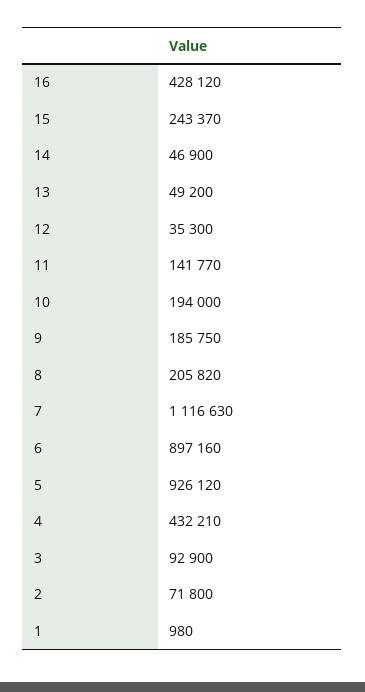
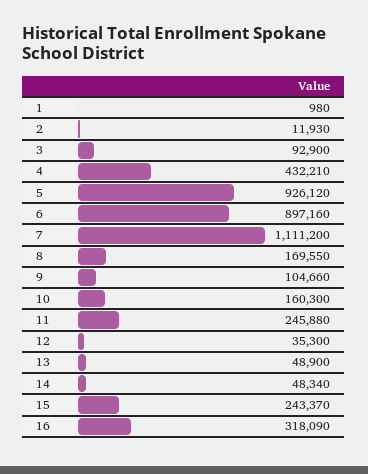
  {
-   "16": 428120,
+   "16": 318090,
    "15": 243370,
-   "14": 46900,
+   "14": 48340,
-   "13": 49200,
+   "13": 48900,
    "12": 35300,
-   "11": 141770,
+   "11": 245880,
-   "10": 194000,
+   "10": 160300,
-   "9": 185750,
+   "9": 104660,
-   "8": 205820,
+   "8": 169550,
-   "7": 1116630,
+   "7": 1111200,
    "6": 897160,
    "5": 926120,
    "4": 432210,
    "3": 92900,
-   "2": 71800,
+   "2": 11930,
    "1": 980
  }

